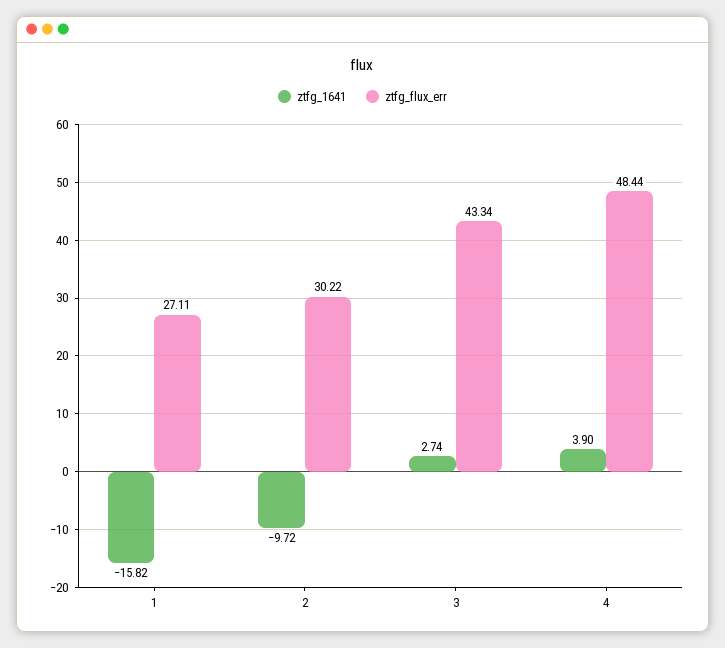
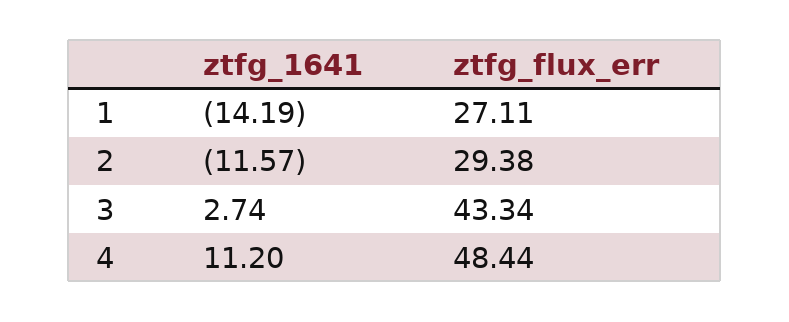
  {
    "ztfg_1641": {
-     "1": -15.82,
+     "1": -14.19,
-     "2": -9.72,
+     "2": -11.57,
      "3": 2.74,
-     "4": 3.9
+     "4": 11.2
    },
    "ztfg_flux_err": {
      "1": 27.11,
-     "2": 30.22,
+     "2": 29.38,
      "3": 43.34,
      "4": 48.44
    }
  }

